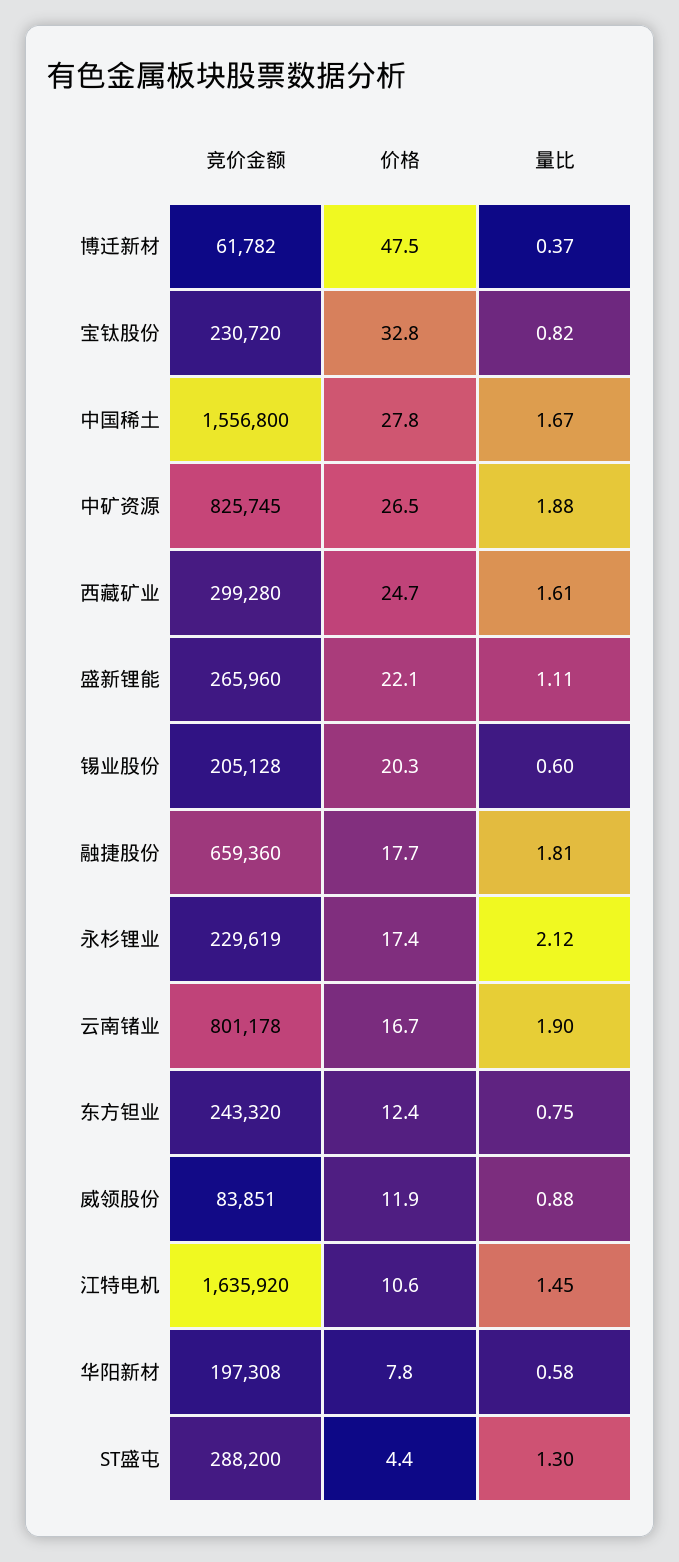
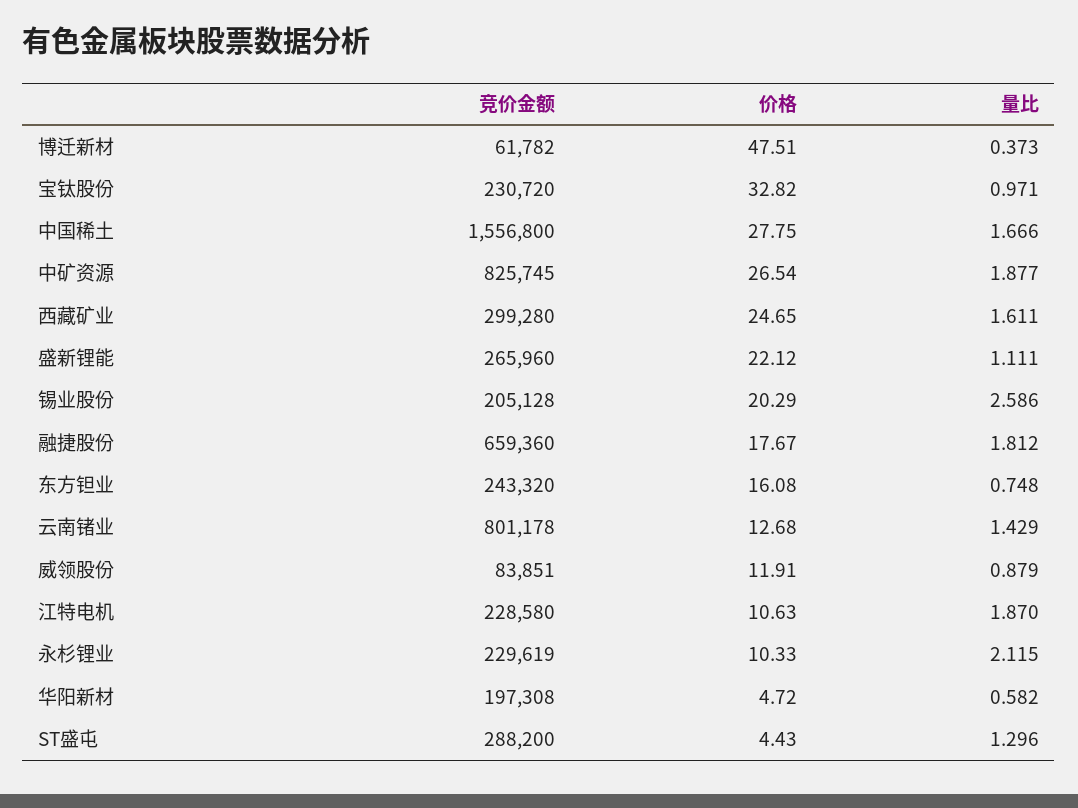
  {
    "竞价金额": {
      "博迁新材": 61782,
      "宝钛股份": 230720,
      "中国稀土": 1556800,
      "中矿资源": 825745,
      "西藏矿业": 299280,
      "盛新锂能": 265960,
      "锡业股份": 205128,
      "融捷股份": 659360,
      "永杉锂业": 229619,
      "云南锗业": 801178,
      "东方钽业": 243320,
      "威领股份": 83851,
-     "江特电机": 1635920,
+     "江特电机": 228580,
      "华阳新材": 197308,
      "ST盛屯": 288200
    },
    "价格": {
      "博迁新材": 47.51,
      "宝钛股份": 32.82,
      "中国稀土": 27.75,
      "中矿资源": 26.54,
      "西藏矿业": 24.65,
      "盛新锂能": 22.12,
      "锡业股份": 20.29,
      "融捷股份": 17.67,
-     "永杉锂业": 17.4,
+     "永杉锂业": 10.33,
-     "云南锗业": 16.7,
+     "云南锗业": 12.68,
-     "东方钽业": 12.4,
+     "东方钽业": 16.08,
      "威领股份": 11.91,
      "江特电机": 10.63,
-     "华阳新材": 7.8,
+     "华阳新材": 4.72,
      "ST盛屯": 4.43
    },
    "量比": {
      "博迁新材": 0.373,
-     "宝钛股份": 0.82,
+     "宝钛股份": 0.971,
      "中国稀土": 1.666,
      "中矿资源": 1.877,
      "西藏矿业": 1.611,
      "盛新锂能": 1.111,
-     "锡业股份": 0.6,
+     "锡业股份": 2.586,
      "融捷股份": 1.812,
      "永杉锂业": 2.115,
-     "云南锗业": 1.9,
+     "云南锗业": 1.429,
      "东方钽业": 0.748,
      "威领股份": 0.879,
-     "江特电机": 1.45,
+     "江特电机": 1.87,
      "华阳新材": 0.582,
      "ST盛屯": 1.296
    }
  }

